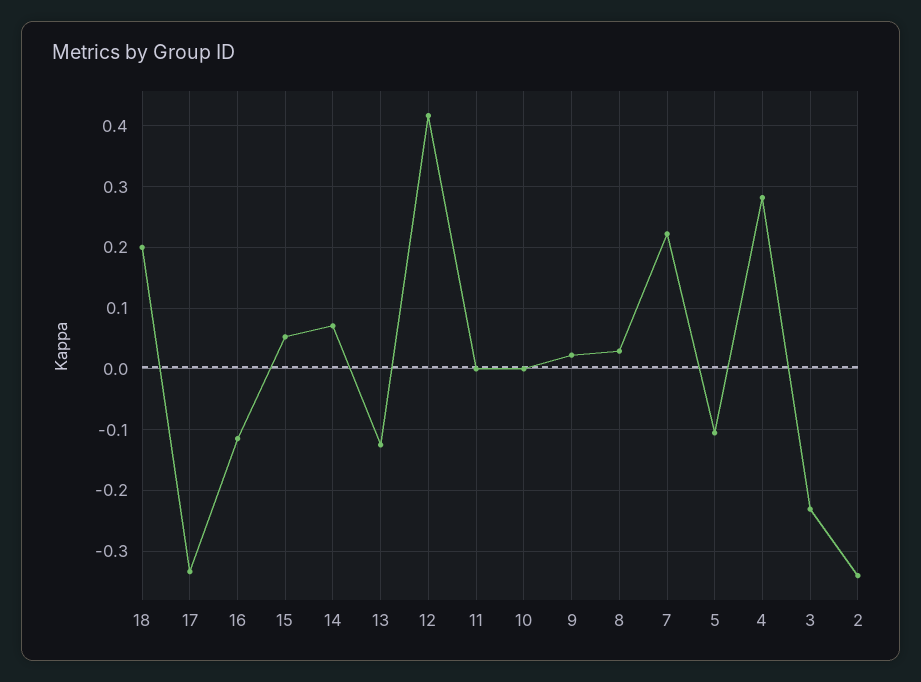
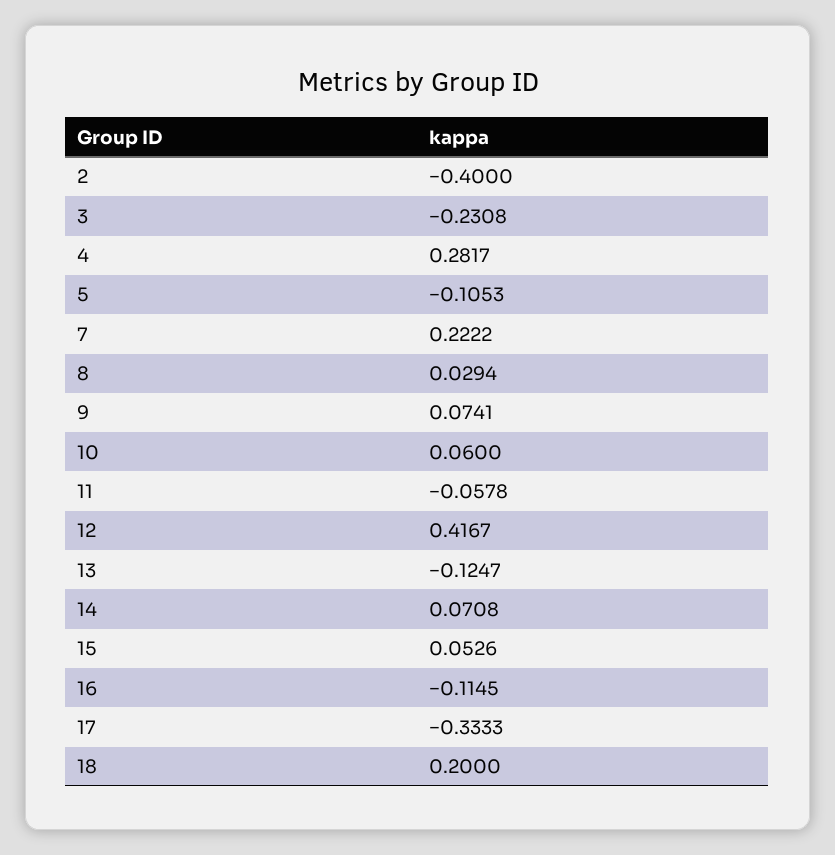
  {
    "18": 0.2,
    "17": -0.3333,
    "16": -0.1145,
    "15": 0.0526,
    "14": 0.0708,
    "13": -0.1247,
    "12": 0.4167,
-   "11": 0,
+   "11": -0.0578,
-   "10": 0,
+   "10": 0.06,
-   "9": 0.02,
+   "9": 0.0741,
    "8": 0.0294,
    "7": 0.2222,
    "5": -0.1053,
    "4": 0.2817,
    "3": -0.2308,
-   "2": -0.34
+   "2": -0.4
  }

